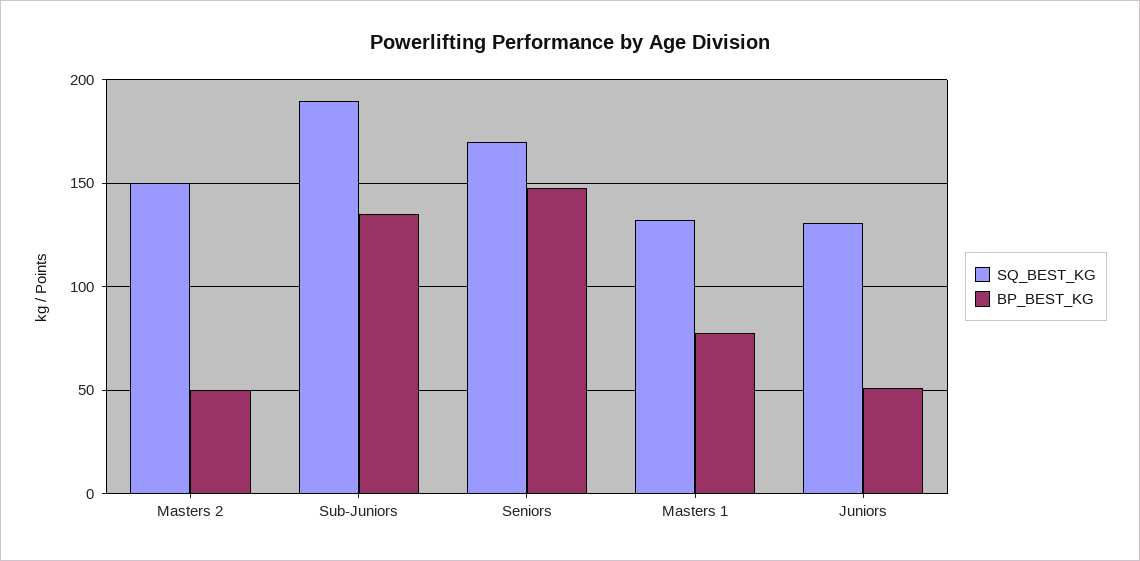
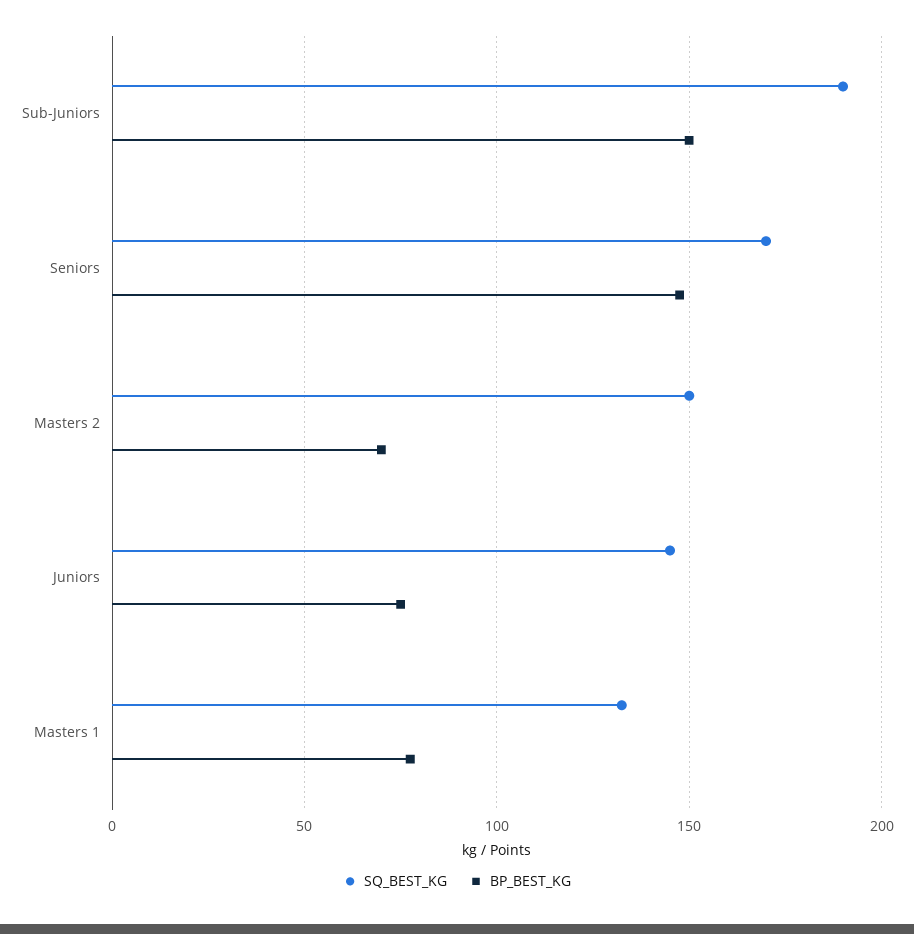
  {
    "SQ_BEST_KG": {
      "Masters 2": 150,
      "Sub-Juniors": 190,
      "Seniors": 170,
      "Masters 1": 135,
-     "Juniors": 130
+     "Juniors": 145
    },
    "BP_BEST_KG": {
-     "Masters 2": 50,
+     "Masters 2": 70,
-     "Sub-Juniors": 135,
+     "Sub-Juniors": 150,
      "Seniors": 150,
      "Masters 1": 80,
-     "Juniors": 50
+     "Juniors": 75
    }
  }

